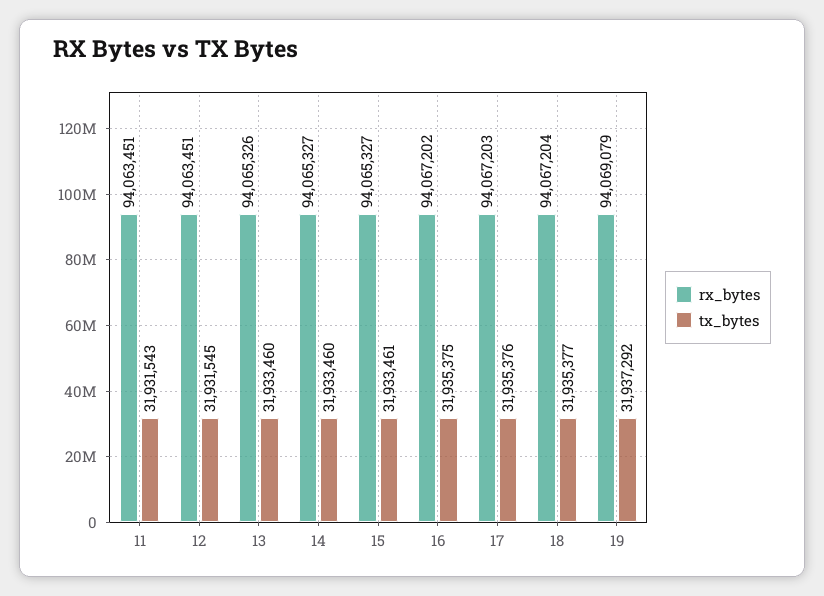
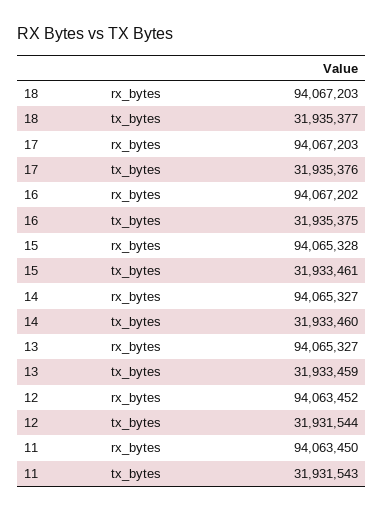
  {
    "rx_bytes": {
-     "11": 94063451,
+     "11": 94063450,
-     "12": 94063451,
+     "12": 94063452,
-     "13": 94065326,
+     "13": 94065327,
      "14": 94065327,
-     "15": 94065327,
+     "15": 94065328,
      "16": 94067202,
      "17": 94067203,
-     "18": 94067204,
+     "18": 94067203
-     "19": 94069079
    },
    "tx_bytes": {
      "11": 31931543,
-     "12": 31931545,
+     "12": 31931544,
-     "13": 31933460,
+     "13": 31933459,
      "14": 31933460,
      "15": 31933461,
      "16": 31935375,
      "17": 31935376,
-     "18": 31935377,
+     "18": 31935377
-     "19": 31937292
    }
  }

